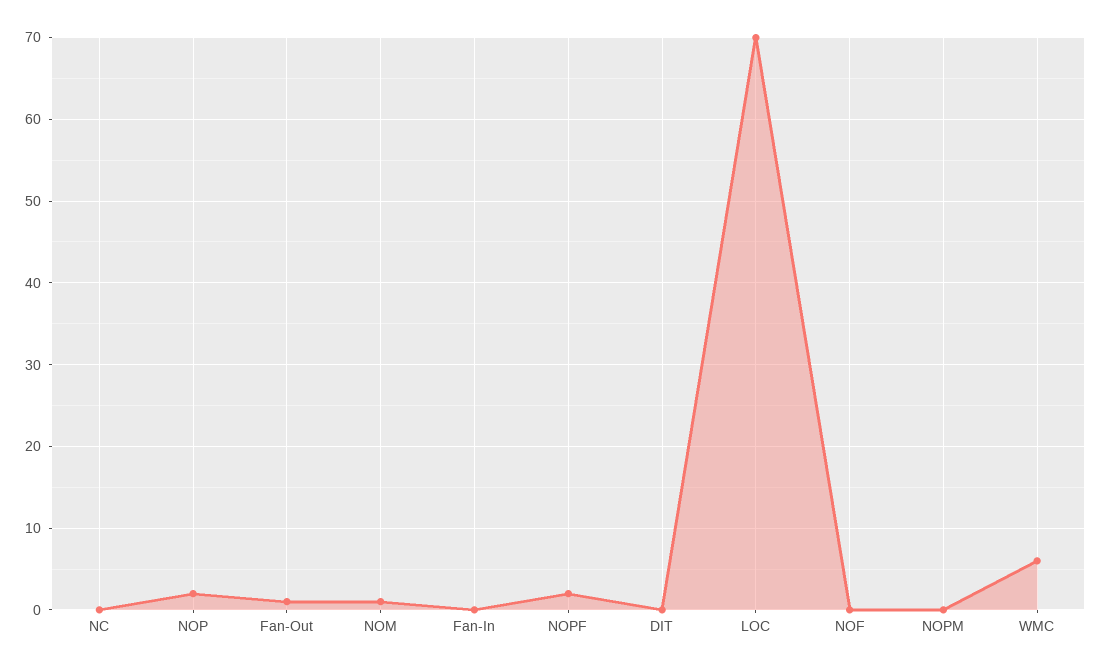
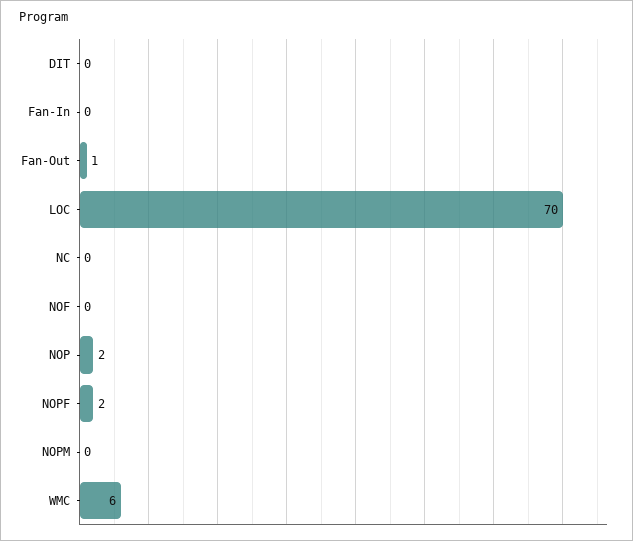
  {
    "NC": 0,
    "NOP": 2,
    "Fan-Out": 1,
-   "NOM": 1,
    "Fan-In": 0,
    "NOPF": 2,
    "DIT": 0,
    "LOC": 70,
    "NOF": 0,
    "NOPM": 0,
    "WMC": 6
  }

